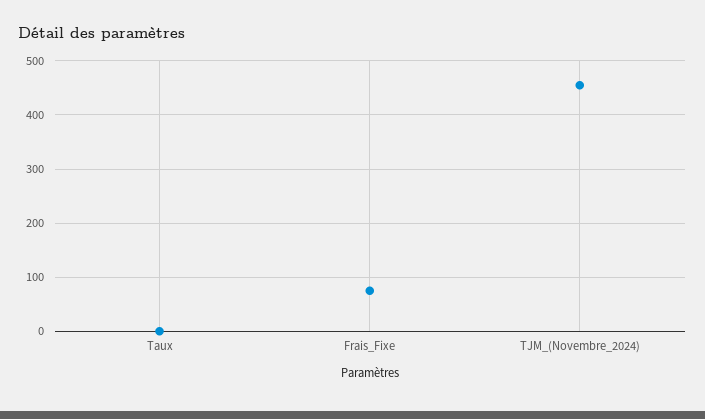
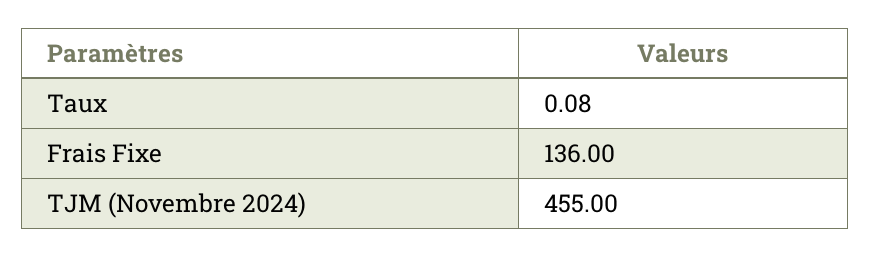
  {
    "Taux": 0.08,
-   "Frais_Fixe": 80,
+   "Frais_Fixe": 136,
    "TJM_(Novembre_2024)": 455
  }

